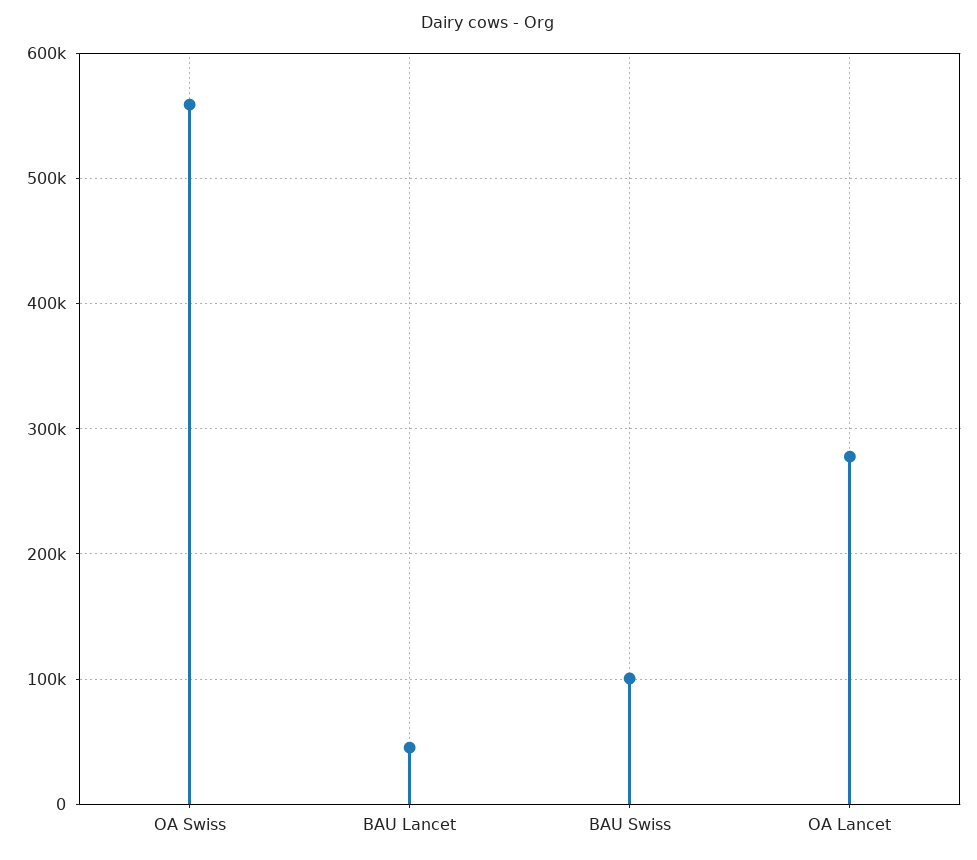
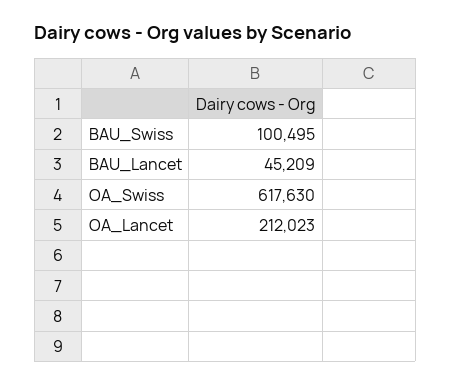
  {
-   "OA Swiss": 560000,
+   "OA Swiss": 617630,
    "BAU Lancet": 45209,
    "BAU Swiss": 100495,
-   "OA Lancet": 280000
+   "OA Lancet": 212023
  }

